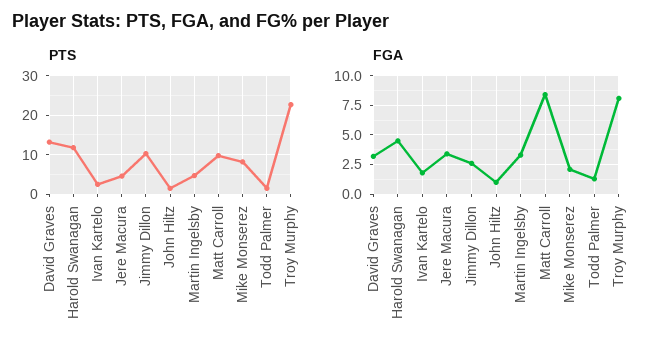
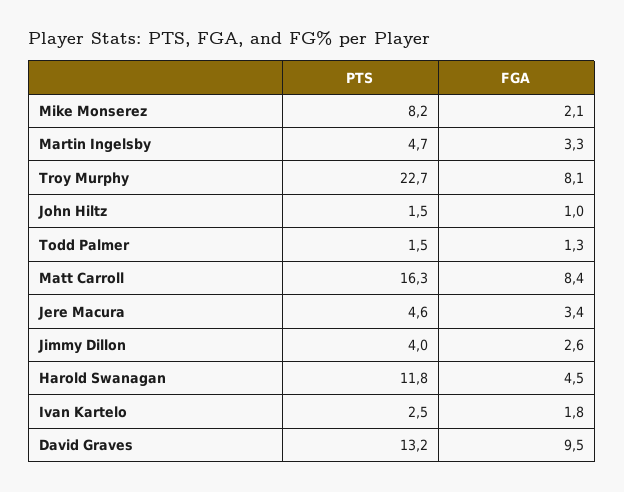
  {
    "PTS": {
      "David Graves": 13.2,
      "Harold Swanagan": 11.8,
      "Ivan Kartelo": 2.5,
      "Jere Macura": 4.6,
-     "Jimmy Dillon": 10,
+     "Jimmy Dillon": 4,
      "John Hiltz": 1.5,
      "Martin Ingelsby": 4.7,
-     "Matt Carroll": 10,
+     "Matt Carroll": 16.3,
      "Mike Monserez": 8.2,
      "Todd Palmer": 1.5,
      "Troy Murphy": 22.7
    },
    "FGA": {
-     "David Graves": 2.5,
+     "David Graves": 9.5,
      "Harold Swanagan": 4.5,
      "Ivan Kartelo": 1.8,
      "Jere Macura": 3.4,
      "Jimmy Dillon": 2.6,
      "John Hiltz": 1,
      "Martin Ingelsby": 3.3,
      "Matt Carroll": 8.4,
      "Mike Monserez": 2.1,
      "Todd Palmer": 1.3,
      "Troy Murphy": 8.1
    }
  }

